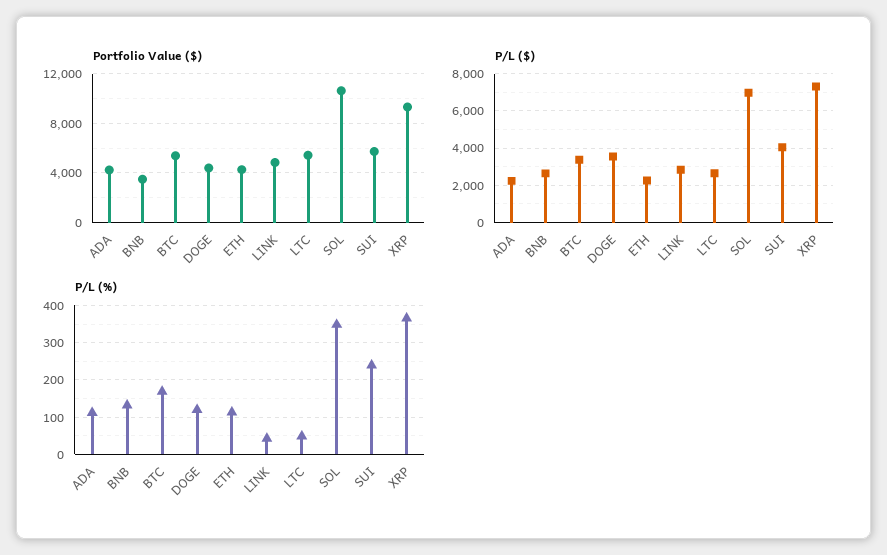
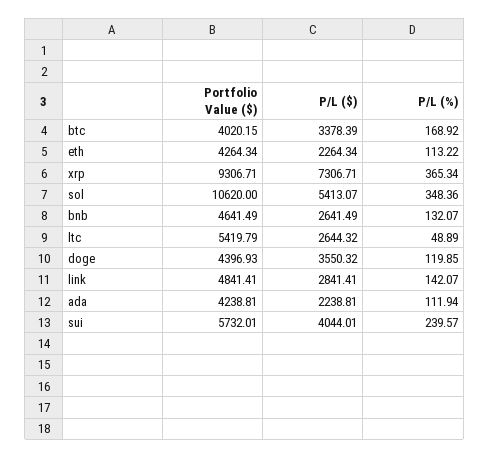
  {
    "Portfolio Value ($)": {
      "ADA": 4238.81,
-     "BNB": 3500,
+     "BNB": 4641.49,
-     "BTC": 5500,
+     "BTC": 4020.15,
      "DOGE": 4396.93,
      "ETH": 4264.34,
      "LINK": 4841.41,
      "LTC": 5419.79,
      "SOL": 10620,
      "SUI": 5732.01,
      "XRP": 9306.71
    },
    "P/L ($)": {
      "ADA": 2238.81,
      "BNB": 2641.49,
      "BTC": 3378.39,
      "DOGE": 3550.32,
      "ETH": 2264.34,
      "LINK": 2841.41,
      "LTC": 2644.32,
-     "SOL": 7000,
+     "SOL": 5413.07,
      "SUI": 4044.01,
      "XRP": 7306.71
    },
    "P/L (%)": {
      "ADA": 111.94,
      "BNB": 132.07,
      "BTC": 168.92,
      "DOGE": 119.85,
      "ETH": 113.22,
-     "LINK": 40,
+     "LINK": 142.07,
      "LTC": 48.89,
      "SOL": 348.36,
      "SUI": 239.57,
      "XRP": 365.34
    }
  }

